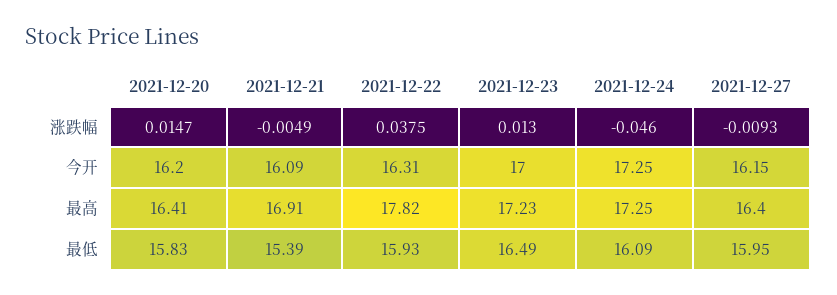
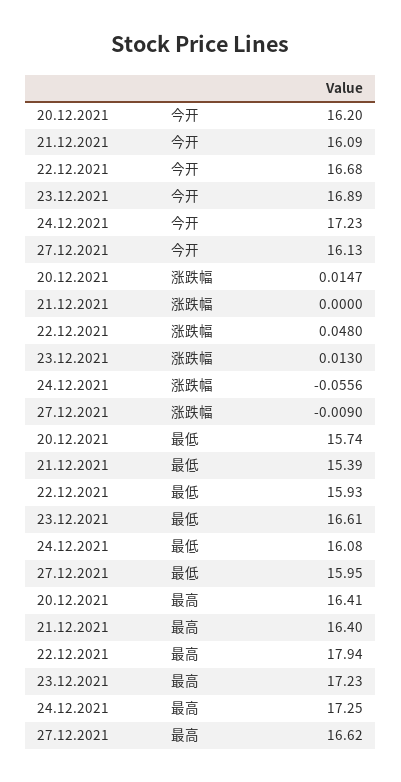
  {
    "2021-12-20": {
      "涨跌幅": 0.0147,
      "今开": 16.2,
      "最高": 16.41,
-     "最低": 15.83
+     "最低": 15.74
    },
    "2021-12-21": {
-     "涨跌幅": -0.0049,
+     "涨跌幅": 0,
      "今开": 16.09,
-     "最高": 16.91,
+     "最高": 16.4,
      "最低": 15.39
    },
    "2021-12-22": {
-     "涨跌幅": 0.0375,
+     "涨跌幅": 0.048,
-     "今开": 16.31,
+     "今开": 16.68,
-     "最高": 17.82,
+     "最高": 17.94,
      "最低": 15.93
    },
    "2021-12-23": {
      "涨跌幅": 0.013,
-     "今开": 17,
+     "今开": 16.89,
      "最高": 17.23,
-     "最低": 16.49
+     "最低": 16.61
    },
    "2021-12-24": {
-     "涨跌幅": -0.046,
+     "涨跌幅": -0.0556,
-     "今开": 17.25,
+     "今开": 17.23,
      "最高": 17.25,
-     "最低": 16.09
+     "最低": 16.08
    },
    "2021-12-27": {
-     "涨跌幅": -0.0093,
+     "涨跌幅": -0.009,
-     "今开": 16.15,
+     "今开": 16.13,
-     "最高": 16.4,
+     "最高": 16.62,
      "最低": 15.95
    }
  }

